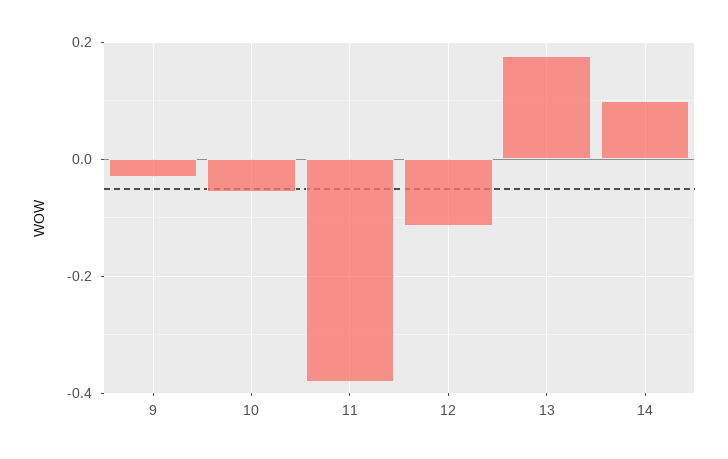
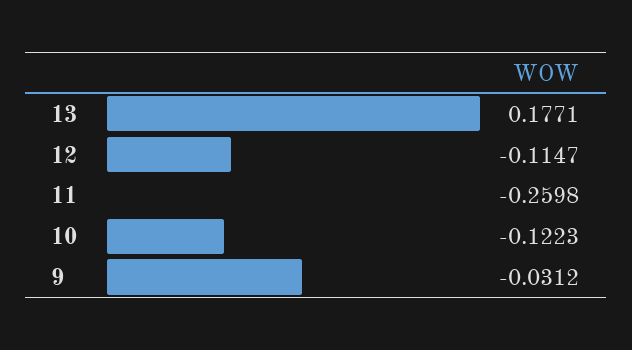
  {
    "9": -0.0312,
-   "10": -0.06,
+   "10": -0.1223,
-   "11": -0.38,
+   "11": -0.2598,
    "12": -0.1147,
-   "13": 0.1771,
+   "13": 0.1771
-   "14": 0.1
  }

